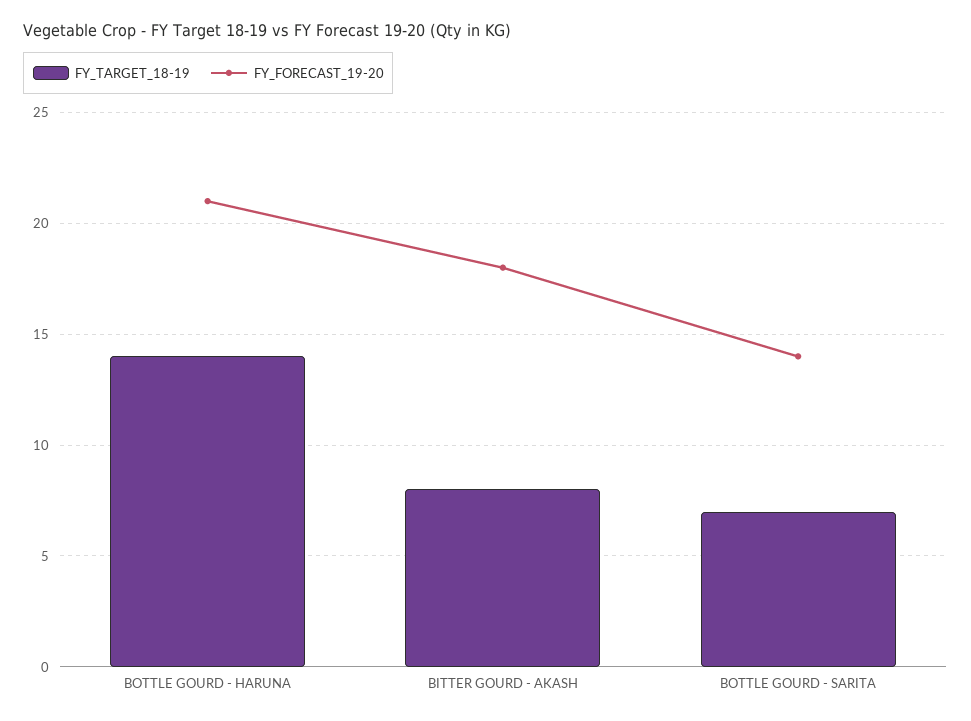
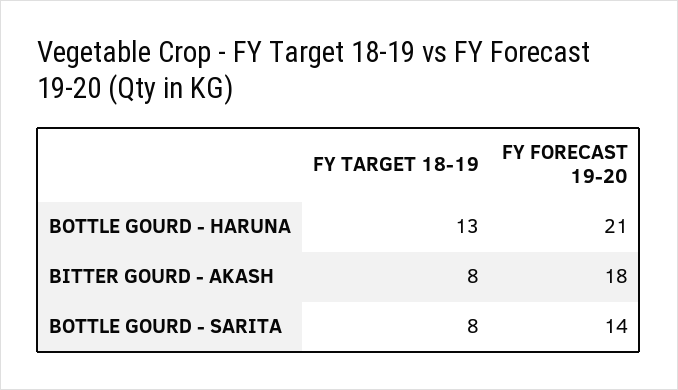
  {
    "FY_TARGET_18-19": {
-     "BOTTLE GOURD - HARUNA": 14,
+     "BOTTLE GOURD - HARUNA": 13,
      "BITTER GOURD - AKASH": 8,
-     "BOTTLE GOURD - SARITA": 7
+     "BOTTLE GOURD - SARITA": 8
    },
    "FY_FORECAST_19-20": {
      "BOTTLE GOURD - HARUNA": 21,
      "BITTER GOURD - AKASH": 18,
      "BOTTLE GOURD - SARITA": 14
    }
  }

